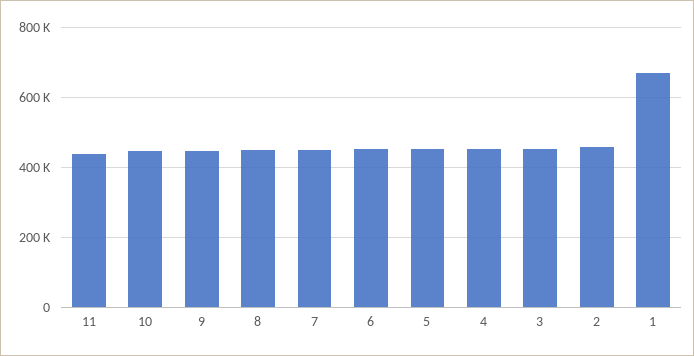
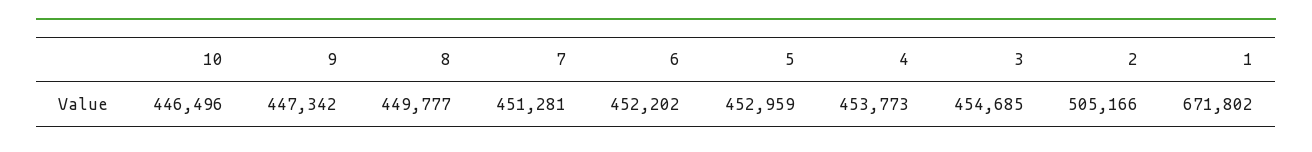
  {
-   "11": 440000,
    "10": 446496,
    "9": 447342,
    "8": 449777,
    "7": 451281,
    "6": 452202,
    "5": 452959,
    "4": 453773,
    "3": 454685,
-   "2": 460000,
+   "2": 505166,
    "1": 671802
  }

